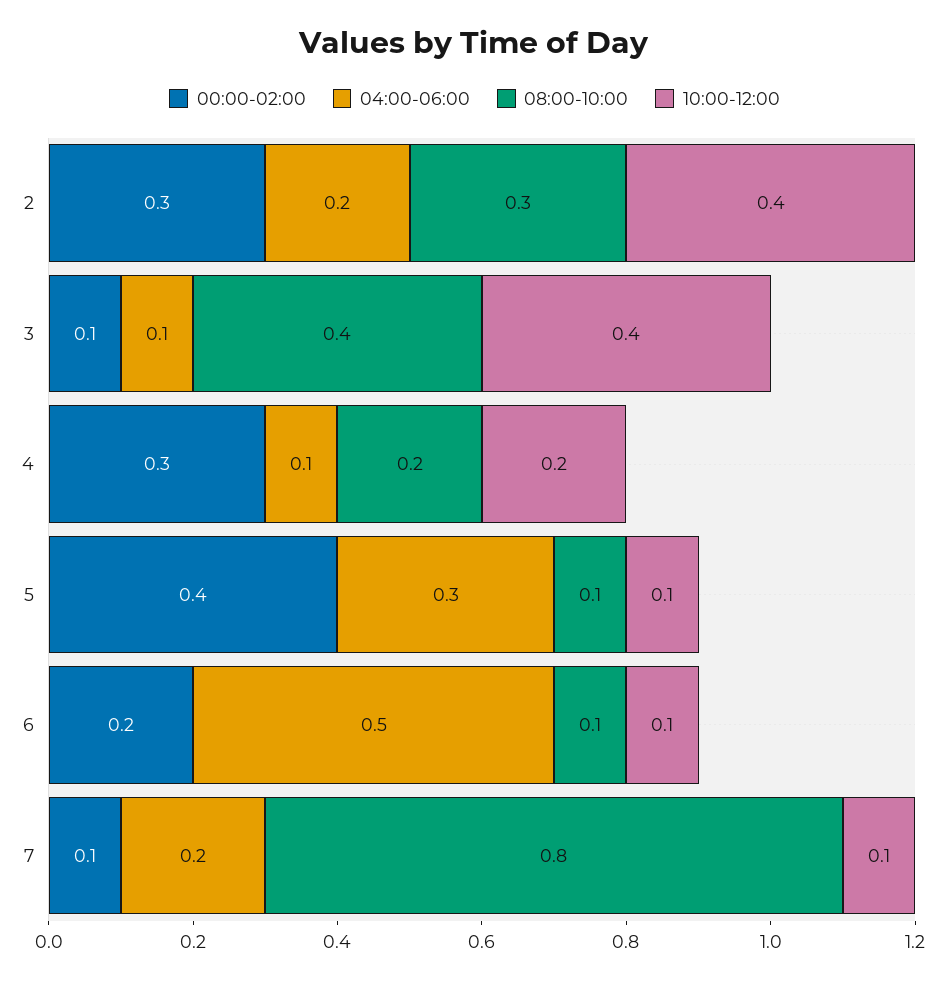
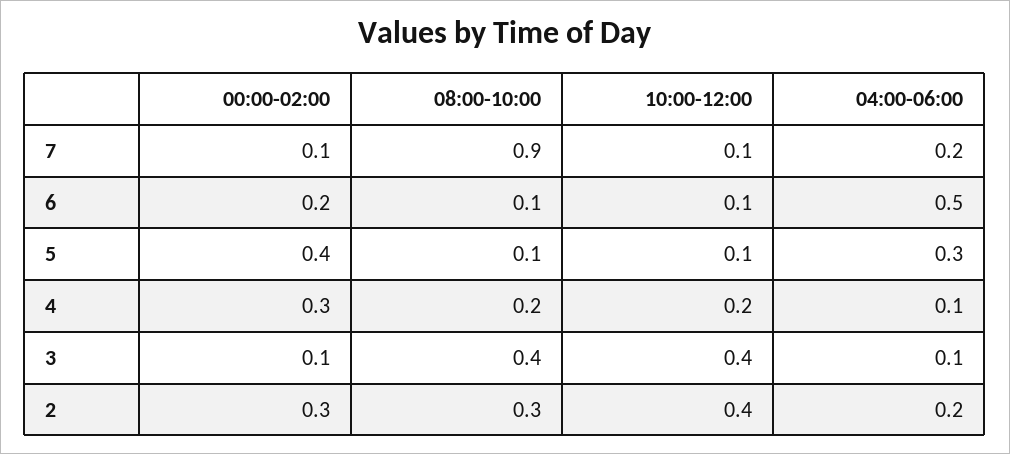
  {
    "00:00-02:00": {
      "2": 0.3,
      "3": 0.1,
      "4": 0.3,
      "5": 0.4,
      "6": 0.2,
      "7": 0.1
    },
    "04:00-06:00": {
      "2": 0.2,
      "3": 0.1,
      "4": 0.1,
      "5": 0.3,
      "6": 0.5,
      "7": 0.2
    },
    "08:00-10:00": {
      "2": 0.3,
      "3": 0.4,
      "4": 0.2,
      "5": 0.1,
      "6": 0.1,
-     "7": 0.8
+     "7": 0.9
    },
    "10:00-12:00": {
      "2": 0.4,
      "3": 0.4,
      "4": 0.2,
      "5": 0.1,
      "6": 0.1,
      "7": 0.1
    }
  }

